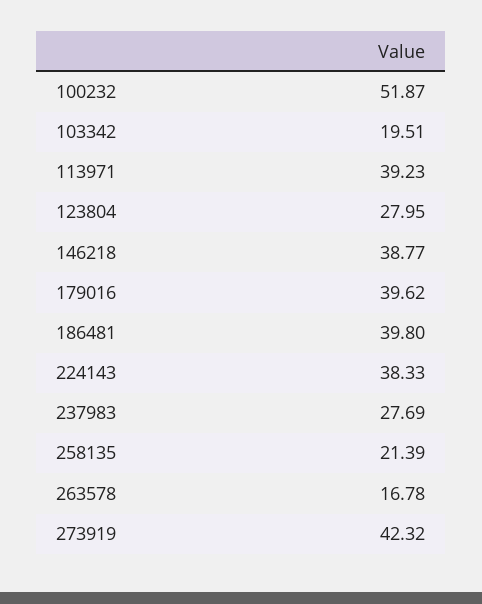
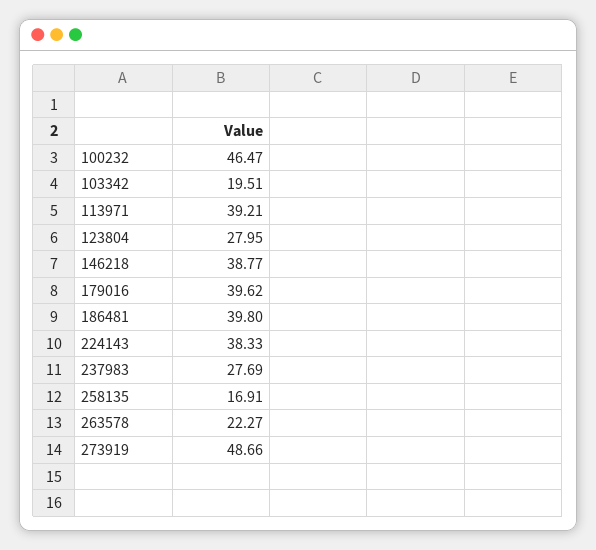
  {
-   "100232": 51.87,
+   "100232": 46.47,
    "103342": 19.51,
-   "113971": 39.23,
+   "113971": 39.21,
    "123804": 27.95,
    "146218": 38.77,
    "179016": 39.62,
    "186481": 39.8,
    "224143": 38.33,
    "237983": 27.69,
-   "258135": 21.39,
+   "258135": 16.91,
-   "263578": 16.78,
+   "263578": 22.27,
-   "273919": 42.32
+   "273919": 48.66
  }

